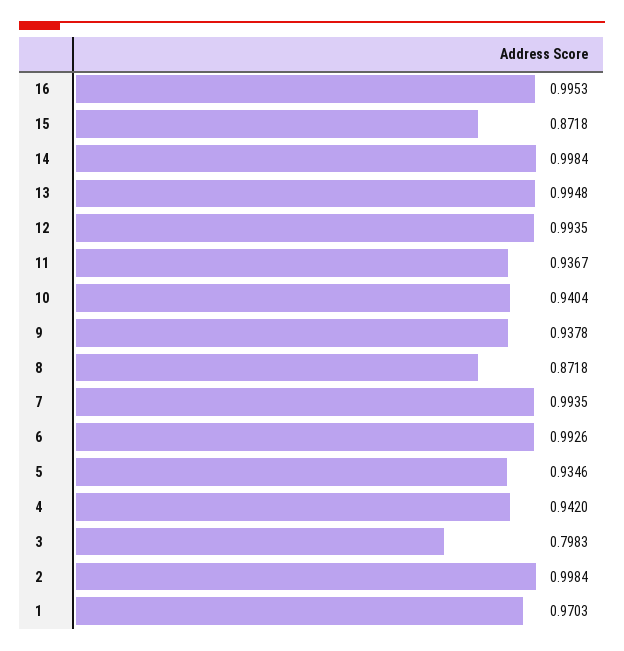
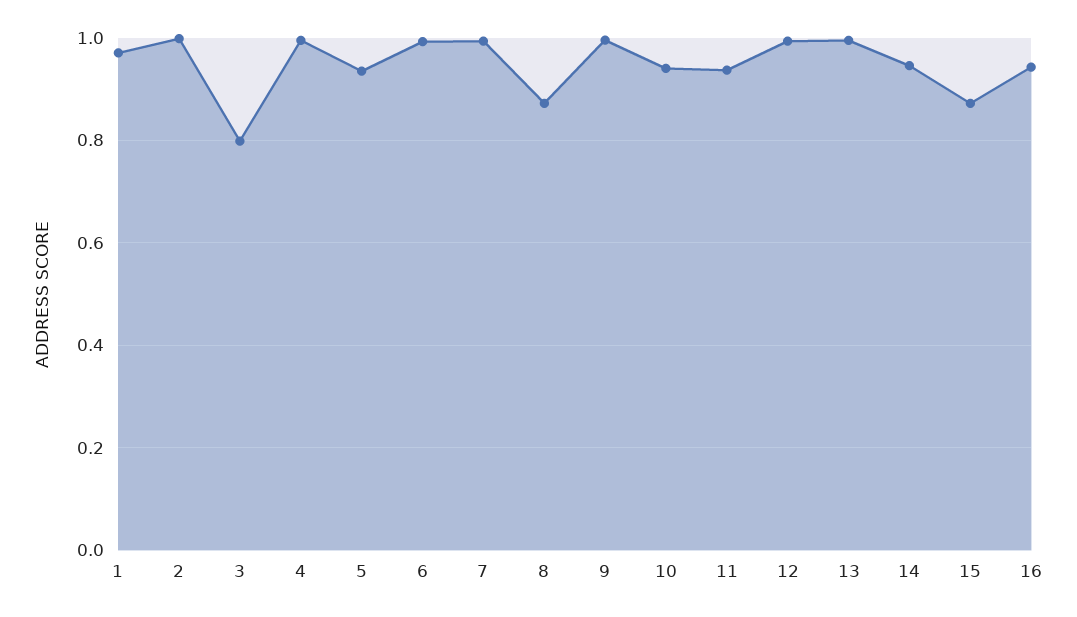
  {
-   "16": 0.9953,
+   "16": 0.94,
    "15": 0.8718,
-   "14": 0.9984,
+   "14": 0.94,
    "13": 0.9948,
    "12": 0.9935,
    "11": 0.9367,
    "10": 0.9404,
-   "9": 0.9378,
+   "9": 1,
    "8": 0.8718,
    "7": 0.9935,
    "6": 0.9926,
    "5": 0.9346,
-   "4": 0.942,
+   "4": 1,
    "3": 0.7983,
    "2": 0.9984,
    "1": 0.9703
  }

